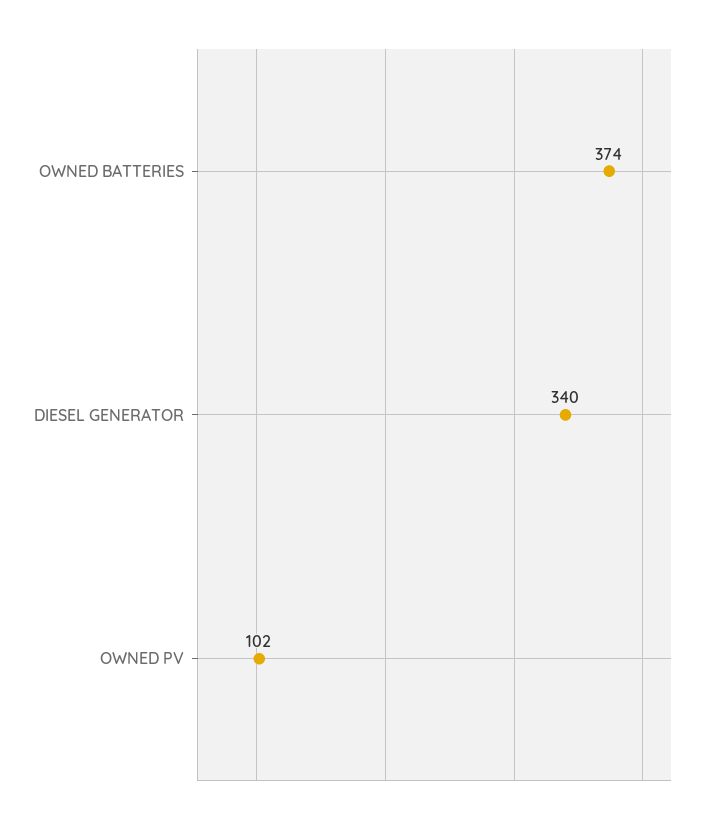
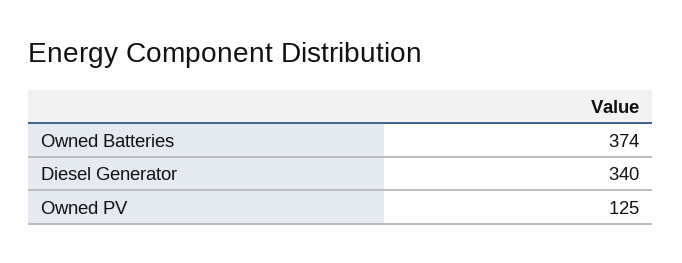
  {
    "OWNED BATTERIES": 374,
    "DIESEL GENERATOR": 340,
-   "OWNED PV": 102
+   "OWNED PV": 125
  }

